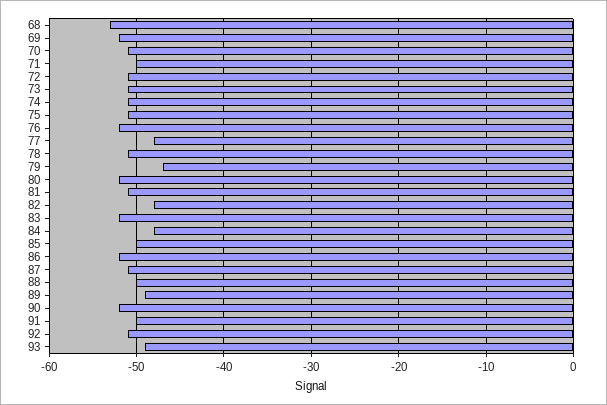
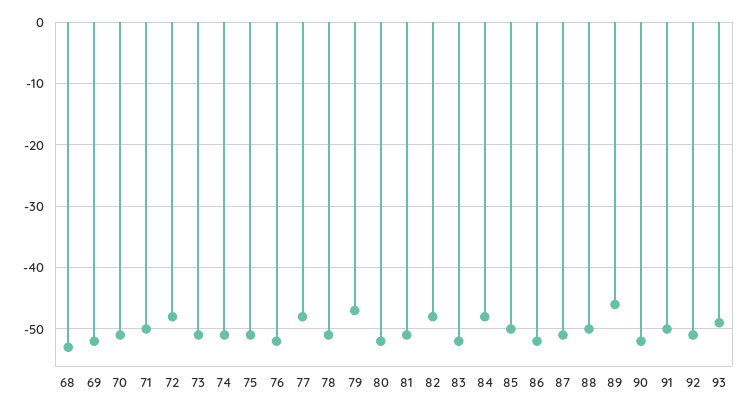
  {
    "68": -53,
    "69": -52,
    "70": -51,
    "71": -50,
-   "72": -51,
+   "72": -48,
    "73": -51,
    "74": -51,
    "75": -51,
    "76": -52,
    "77": -48,
    "78": -51,
    "79": -47,
    "80": -52,
    "81": -51,
    "82": -48,
    "83": -52,
    "84": -48,
    "85": -50,
    "86": -52,
    "87": -51,
    "88": -50,
-   "89": -49,
+   "89": -46,
    "90": -52,
    "91": -50,
    "92": -51,
    "93": -49
  }

